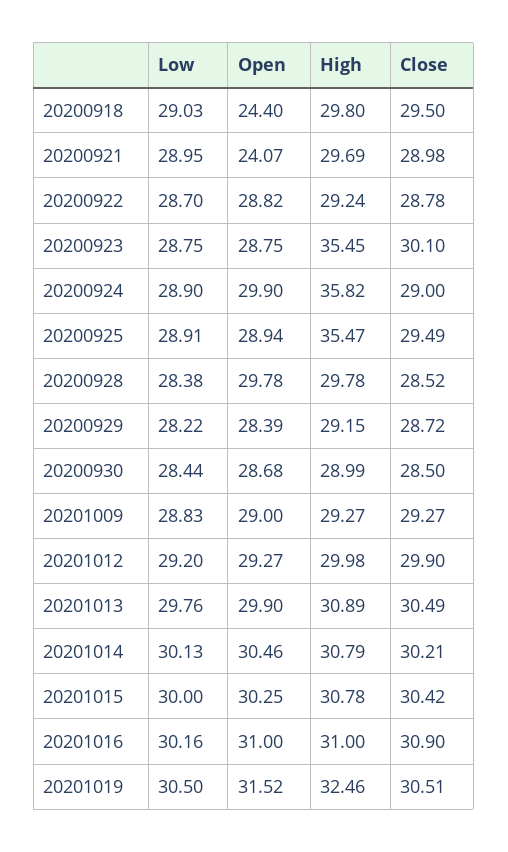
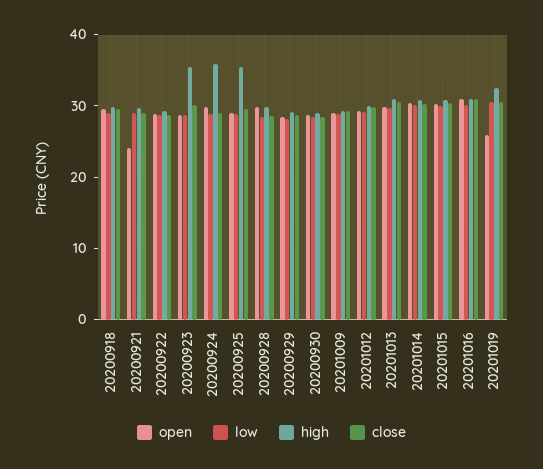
  {
    "Low": {
      "20200918": 29.03,
      "20200921": 28.95,
      "20200922": 28.7,
      "20200923": 28.75,
      "20200924": 28.9,
      "20200925": 28.91,
      "20200928": 28.38,
      "20200929": 28.22,
      "20200930": 28.44,
      "20201009": 28.83,
      "20201012": 29.2,
      "20201013": 29.76,
      "20201014": 30.13,
      "20201015": 30,
      "20201016": 30.16,
      "20201019": 30.5
    },
    "Open": {
-     "20200918": 24.4,
+     "20200918": 30,
      "20200921": 24.07,
      "20200922": 28.82,
      "20200923": 28.75,
      "20200924": 29.9,
      "20200925": 28.94,
      "20200928": 29.78,
      "20200929": 28.39,
      "20200930": 28.68,
      "20201009": 29,
      "20201012": 29.27,
      "20201013": 29.9,
      "20201014": 30.46,
      "20201015": 30.25,
      "20201016": 31,
-     "20201019": 31.52
+     "20201019": 26
    },
    "High": {
      "20200918": 29.8,
      "20200921": 29.69,
      "20200922": 29.24,
      "20200923": 35.45,
      "20200924": 35.82,
      "20200925": 35.47,
      "20200928": 29.78,
      "20200929": 29.15,
      "20200930": 28.99,
      "20201009": 29.27,
      "20201012": 29.98,
      "20201013": 30.89,
      "20201014": 30.79,
      "20201015": 30.78,
      "20201016": 31,
      "20201019": 32.46
    },
    "Close": {
      "20200918": 29.5,
      "20200921": 28.98,
      "20200922": 28.78,
      "20200923": 30.1,
      "20200924": 29,
      "20200925": 29.49,
      "20200928": 28.52,
      "20200929": 28.72,
      "20200930": 28.5,
      "20201009": 29.27,
      "20201012": 29.9,
      "20201013": 30.49,
      "20201014": 30.21,
      "20201015": 30.42,
      "20201016": 30.9,
      "20201019": 30.51
    }
  }

